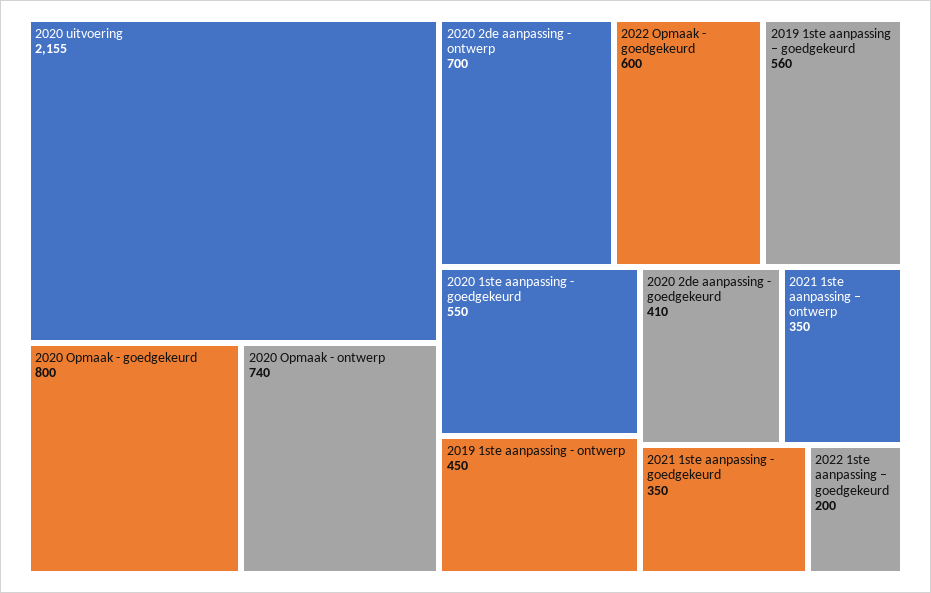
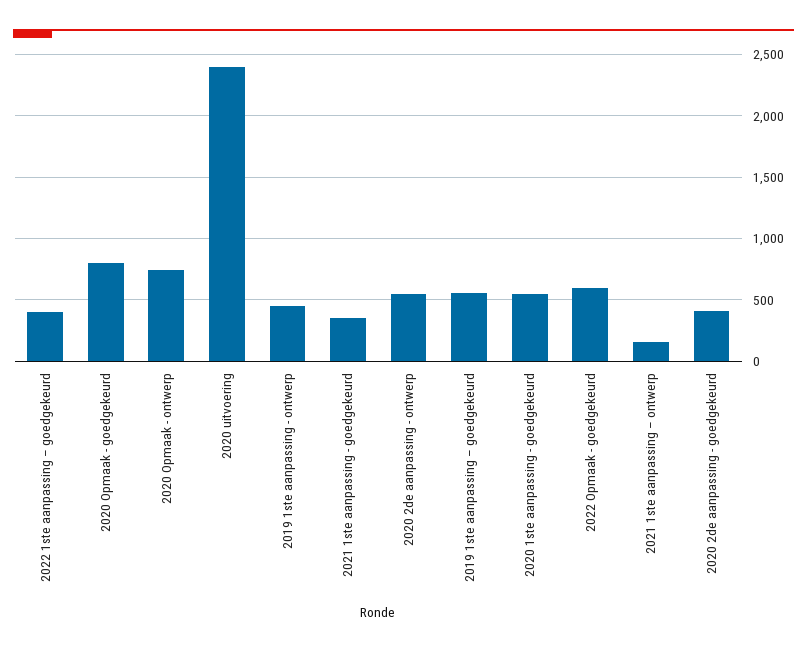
  {
-   "2020 uitvoering": 2155,
+   "2020 uitvoering": 2400,
    "2020 Opmaak - goedgekeurd": 800,
    "2020 Opmaak - ontwerp": 740,
-   "2020 2de aanpassing - ontwerp": 700,
+   "2020 2de aanpassing - ontwerp": 550,
    "2022 Opmaak - goedgekeurd": 600,
    "2019 1ste aanpassing – goedgekeurd": 560,
    "2020 1ste aanpassing - goedgekeurd": 550,
    "2019 1ste aanpassing - ontwerp": 450,
    "2020 2de aanpassing - goedgekeurd": 410,
-   "2021 1ste aanpassing – ontwerp": 350,
+   "2021 1ste aanpassing – ontwerp": 150,
    "2021 1ste aanpassing - goedgekeurd": 350,
-   "2022 1ste aanpassing – goedgekeurd": 200
+   "2022 1ste aanpassing – goedgekeurd": 400
  }

